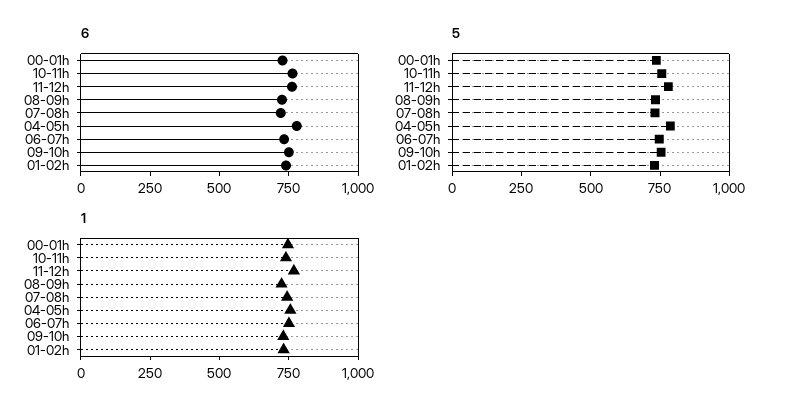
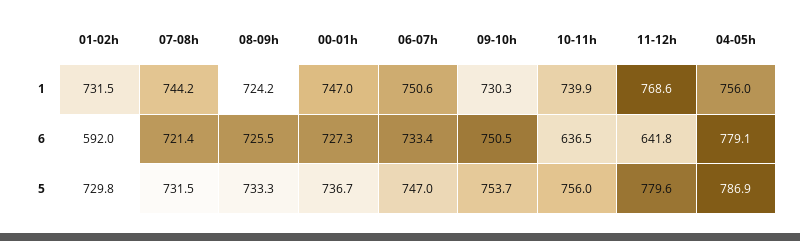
  {
    "6": {
      "00-01h": 727.3,
-     "10-11h": 750,
+     "10-11h": 636.5,
-     "11-12h": 750,
+     "11-12h": 641.8,
      "08-09h": 725.5,
      "07-08h": 721.4,
      "04-05h": 779.1,
      "06-07h": 733.4,
      "09-10h": 750.5,
-     "01-02h": 750
+     "01-02h": 592
    },
    "5": {
      "00-01h": 736.7,
      "10-11h": 756,
      "11-12h": 779.6,
      "08-09h": 733.3,
      "07-08h": 731.5,
      "04-05h": 786.9,
      "06-07h": 747,
      "09-10h": 753.7,
      "01-02h": 729.8
    },
    "1": {
      "00-01h": 747,
      "10-11h": 739.9,
      "11-12h": 768.6,
      "08-09h": 724.2,
      "07-08h": 744.2,
      "04-05h": 756,
      "06-07h": 750.6,
      "09-10h": 730.3,
      "01-02h": 731.5
    }
  }

